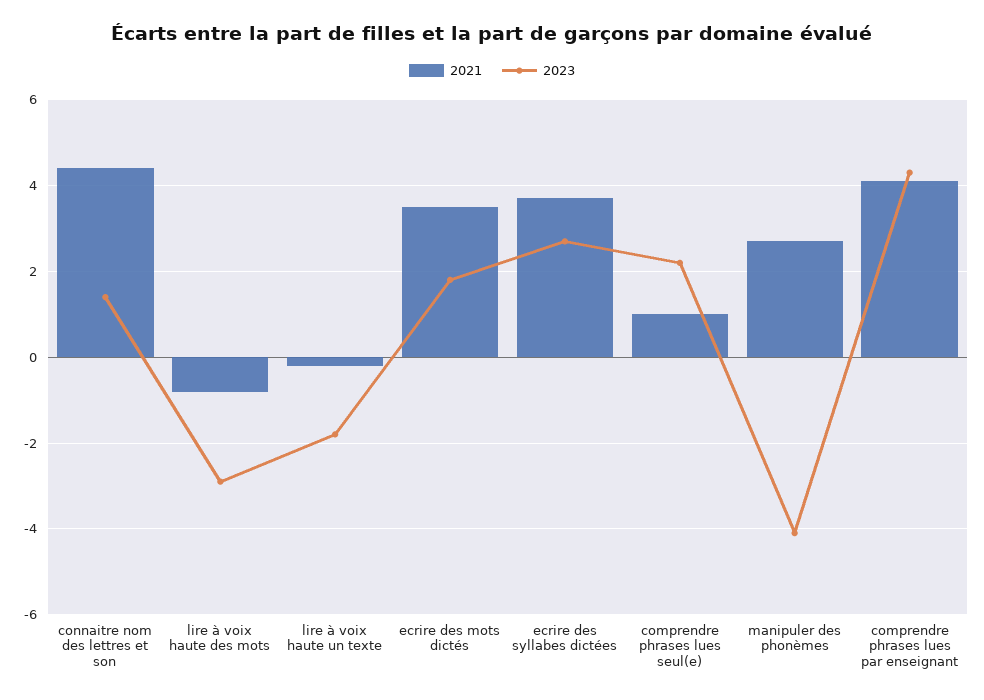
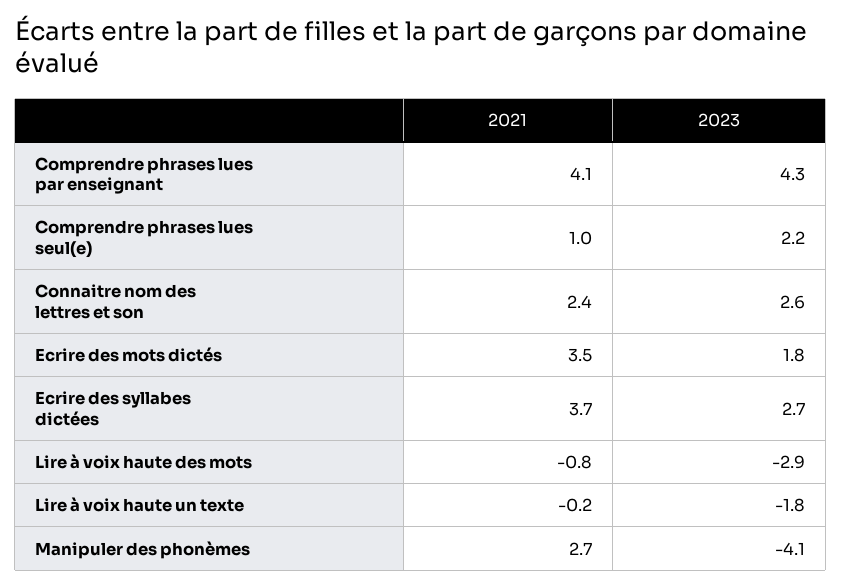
  {
    "2021": {
-     "connaitre nom des lettres et son": 4.5,
+     "connaitre nom des lettres et son": 2.4,
      "lire à voix haute des mots": -0.8,
      "lire à voix haute un texte": -0.2,
      "ecrire des mots dictés": 3.5,
      "ecrire des syllabes dictées": 3.7,
      "comprendre phrases lues seul(e)": 1,
      "manipuler des phonèmes": 2.7,
      "comprendre phrases lues par enseignant": 4.1
    },
    "2023": {
-     "connaitre nom des lettres et son": 1.5,
+     "connaitre nom des lettres et son": 2.6,
      "lire à voix haute des mots": -2.9,
      "lire à voix haute un texte": -1.8,
      "ecrire des mots dictés": 1.8,
      "ecrire des syllabes dictées": 2.7,
      "comprendre phrases lues seul(e)": 2.2,
      "manipuler des phonèmes": -4.1,
      "comprendre phrases lues par enseignant": 4.3
    }
  }

